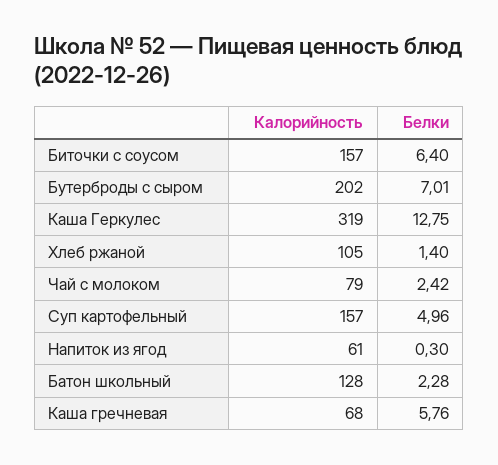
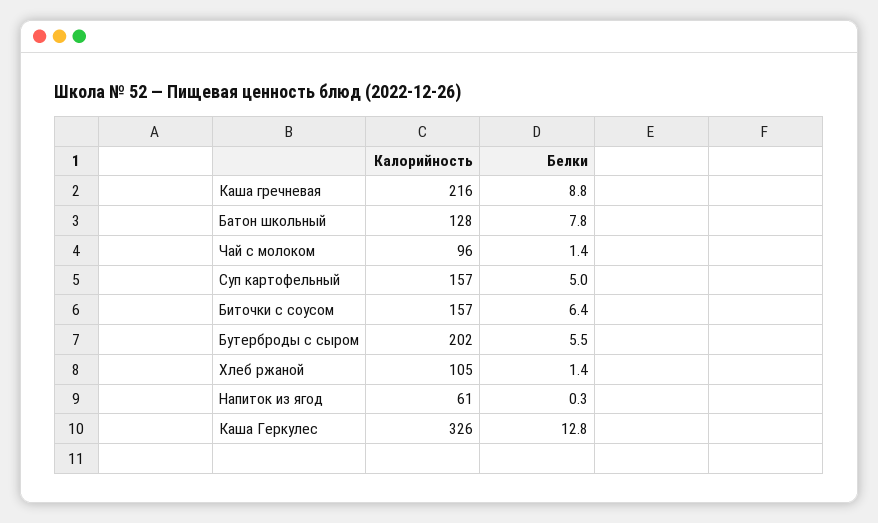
  {
    "Калорийность": {
      "Биточки с соусом": 157,
      "Бутерброды с сыром": 202,
-     "Каша Геркулес": 319,
+     "Каша Геркулес": 326,
      "Хлеб ржаной": 105,
-     "Чай с молоком": 79,
+     "Чай с молоком": 96,
      "Суп картофельный": 157,
      "Напиток из ягод": 61,
      "Батон школьный": 128,
-     "Каша гречневая": 68
+     "Каша гречневая": 216
    },
    "Белки": {
      "Биточки с соусом": 6.4,
-     "Бутерброды с сыром": 7.01,
+     "Бутерброды с сыром": 5.5,
      "Каша Геркулес": 12.75,
      "Хлеб ржаной": 1.4,
-     "Чай с молоком": 2.42,
+     "Чай с молоком": 1.4,
      "Суп картофельный": 4.96,
      "Напиток из ягод": 0.3,
-     "Батон школьный": 2.28,
+     "Батон школьный": 7.8,
-     "Каша гречневая": 5.76
+     "Каша гречневая": 8.8
    }
  }

